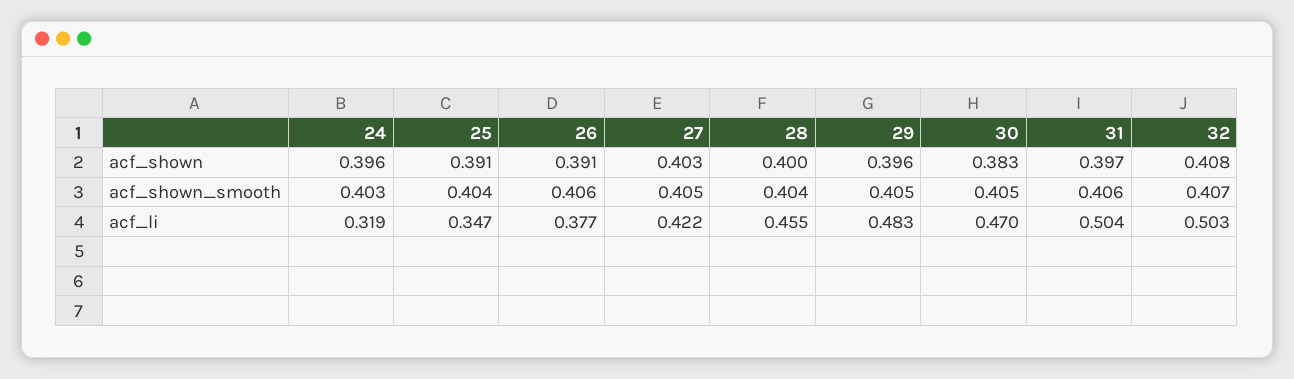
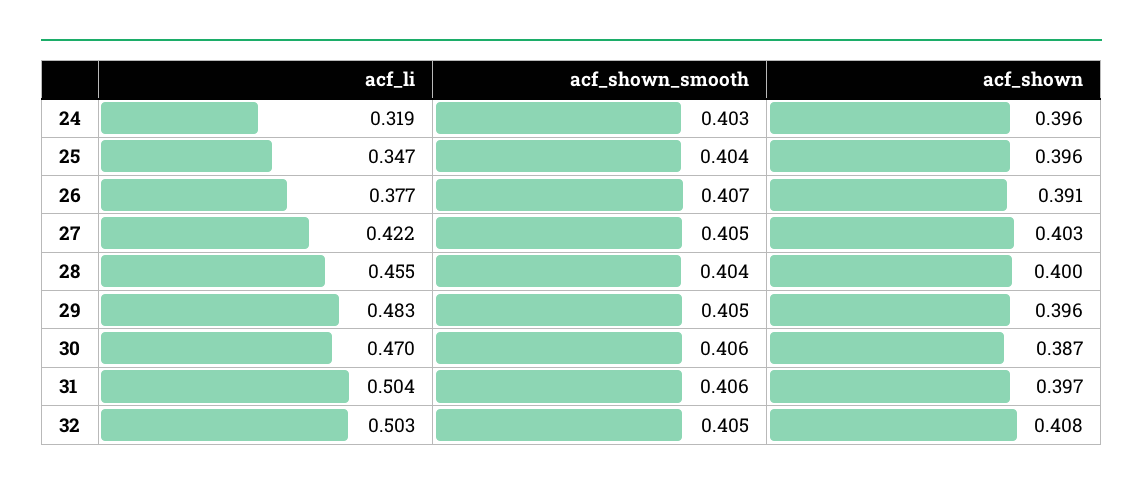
  {
    "24": {
      "acf_shown": 0.396,
      "acf_shown_smooth": 0.403,
      "acf_li": 0.319
    },
    "25": {
-     "acf_shown": 0.391,
+     "acf_shown": 0.396,
      "acf_shown_smooth": 0.404,
      "acf_li": 0.347
    },
    "26": {
      "acf_shown": 0.391,
-     "acf_shown_smooth": 0.406,
+     "acf_shown_smooth": 0.407,
      "acf_li": 0.377
    },
    "27": {
      "acf_shown": 0.403,
      "acf_shown_smooth": 0.405,
      "acf_li": 0.422
    },
    "28": {
      "acf_shown": 0.4,
      "acf_shown_smooth": 0.404,
      "acf_li": 0.455
    },
    "29": {
      "acf_shown": 0.396,
      "acf_shown_smooth": 0.405,
      "acf_li": 0.483
    },
    "30": {
-     "acf_shown": 0.383,
+     "acf_shown": 0.387,
-     "acf_shown_smooth": 0.405,
+     "acf_shown_smooth": 0.406,
      "acf_li": 0.47
    },
    "31": {
      "acf_shown": 0.397,
      "acf_shown_smooth": 0.406,
      "acf_li": 0.504
    },
    "32": {
      "acf_shown": 0.408,
-     "acf_shown_smooth": 0.407,
+     "acf_shown_smooth": 0.405,
      "acf_li": 0.503
    }
  }

